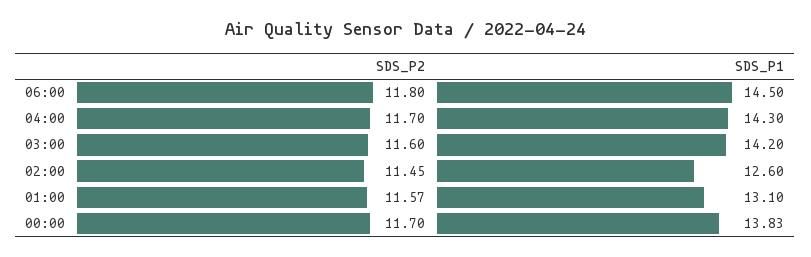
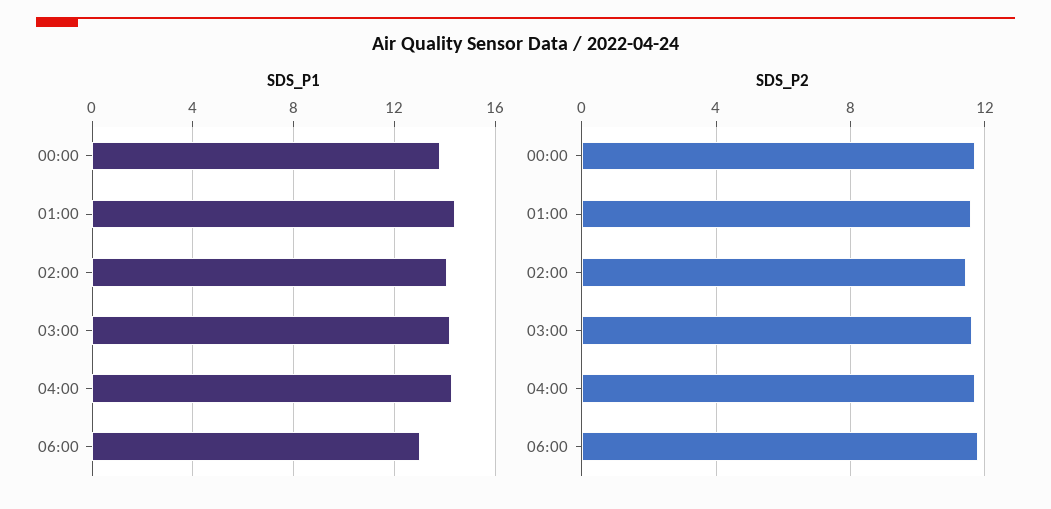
  {
    "SDS_P2": {
      "06:00": 11.8,
      "04:00": 11.7,
      "03:00": 11.6,
      "02:00": 11.45,
      "01:00": 11.57,
      "00:00": 11.7
    },
    "SDS_P1": {
-     "06:00": 14.5,
+     "06:00": 13,
      "04:00": 14.3,
      "03:00": 14.2,
-     "02:00": 12.6,
+     "02:00": 14,
-     "01:00": 13.1,
+     "01:00": 14.5,
      "00:00": 13.83
    }
  }

